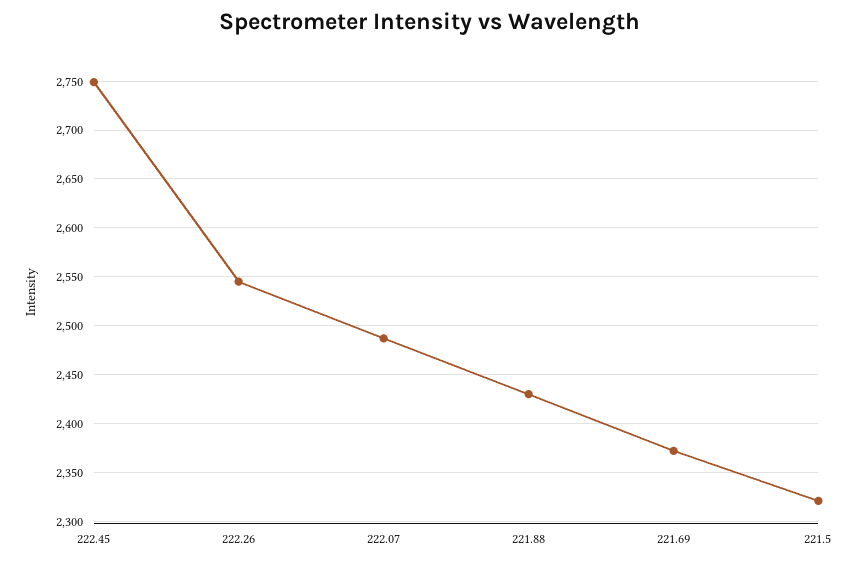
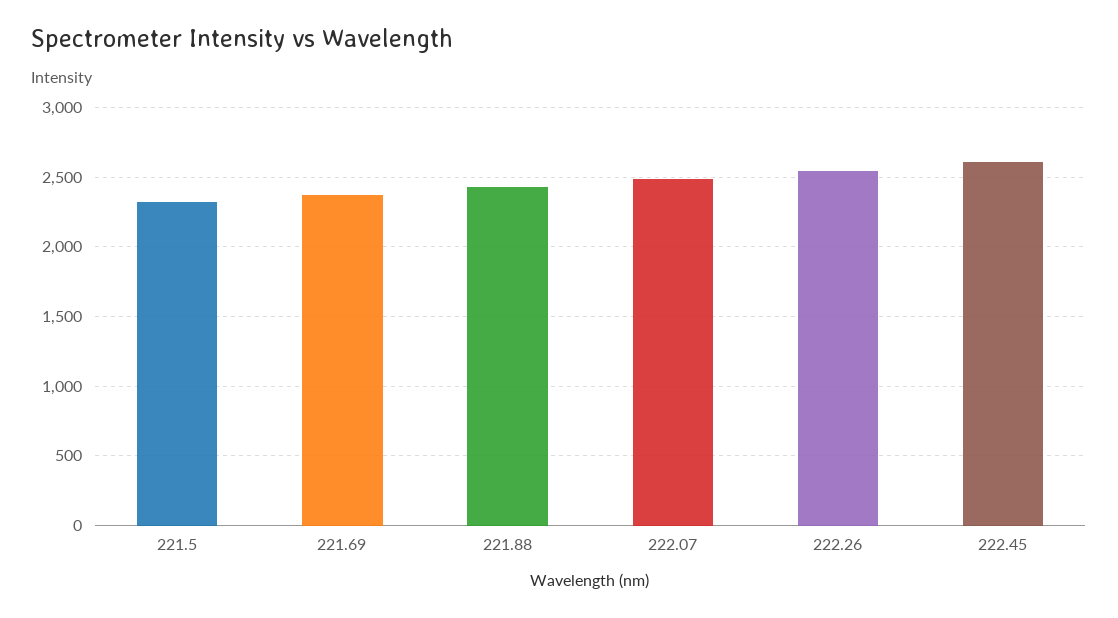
  {
-   "222.45": 2750,
+   "222.45": 2600,
    "222.26": 2550,
    "222.07": 2490,
    "221.88": 2430,
    "221.69": 2370,
    "221.5": 2320
  }

